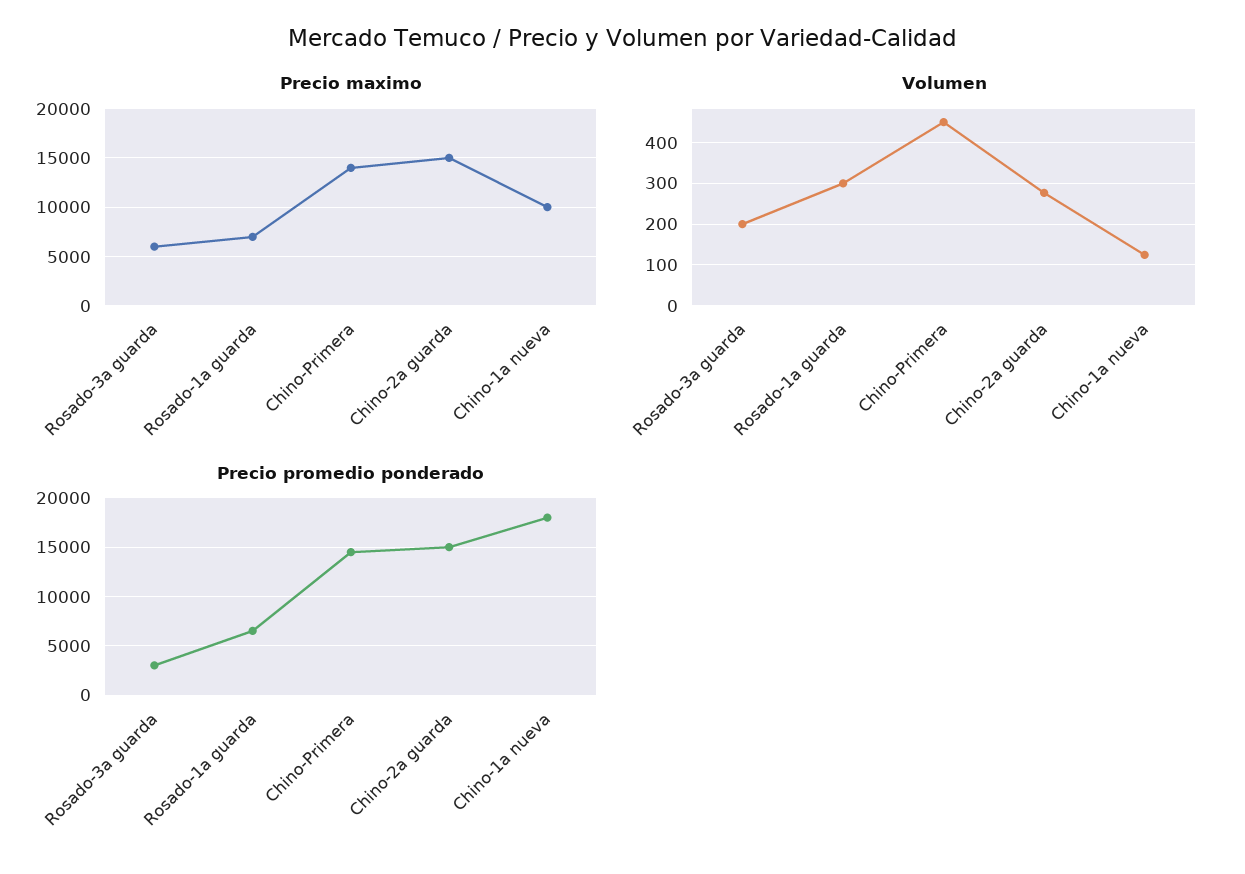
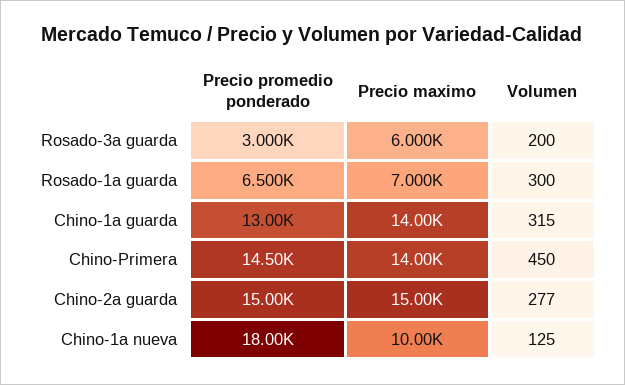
  {
    "Precio maximo": {
      "Rosado-3a guarda": 6000,
      "Rosado-1a guarda": 7000,
      "Chino-Primera": 14000,
      "Chino-2a guarda": 15000,
-     "Chino-1a nueva": 10000
+     "Chino-1a nueva": 10000,
+     "Chino-1a guarda": 14000
    },
    "Volumen": {
      "Rosado-3a guarda": 200,
      "Rosado-1a guarda": 300,
      "Chino-Primera": 450,
      "Chino-2a guarda": 277,
-     "Chino-1a nueva": 125
+     "Chino-1a nueva": 125,
+     "Chino-1a guarda": 315
    },
    "Precio promedio ponderado": {
      "Rosado-3a guarda": 3000,
      "Rosado-1a guarda": 6500,
      "Chino-Primera": 14500,
      "Chino-2a guarda": 15000,
-     "Chino-1a nueva": 18000
+     "Chino-1a nueva": 18000,
+     "Chino-1a guarda": 13000
    }
  }

